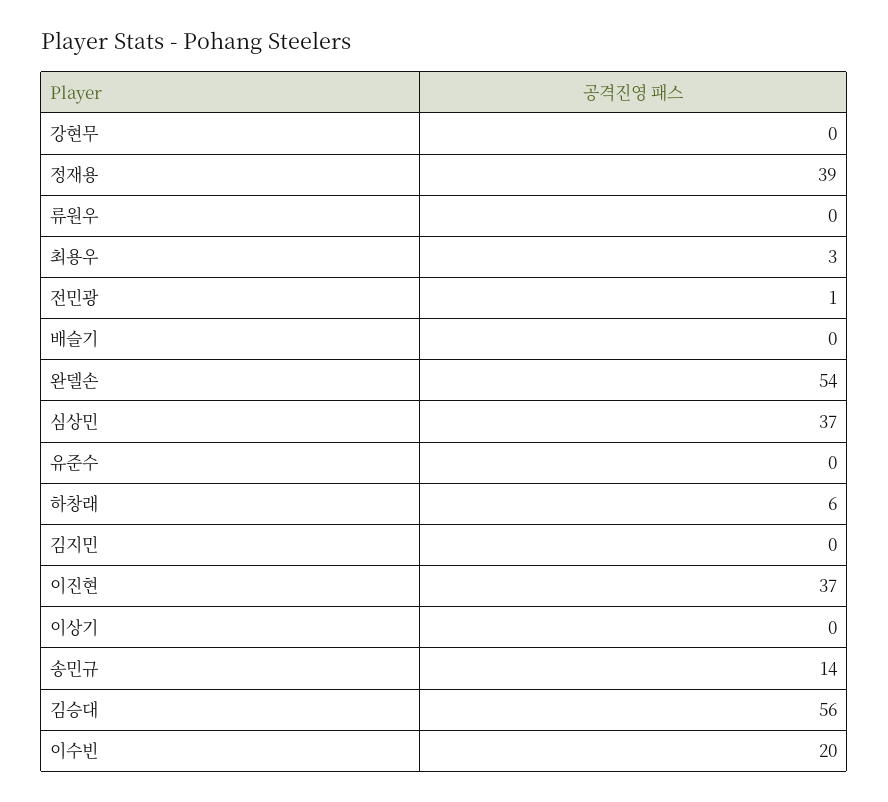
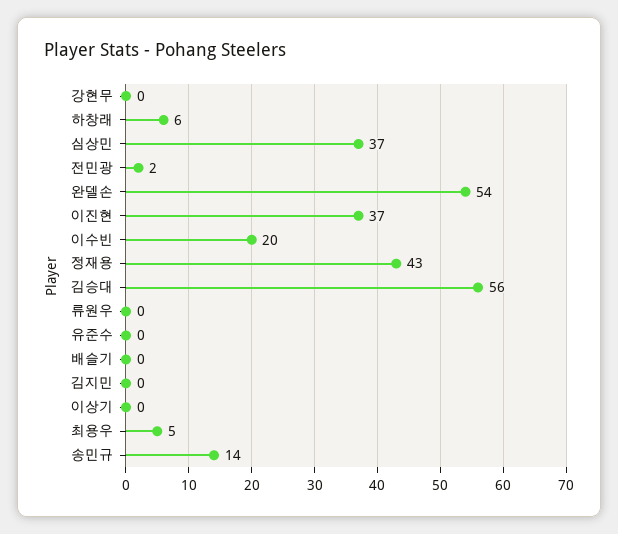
  {
    "강현무": 0,
-   "정재용": 39,
+   "정재용": 43,
    "류원우": 0,
-   "최용우": 3,
+   "최용우": 5,
-   "전민광": 1,
+   "전민광": 2,
    "배슬기": 0,
    "완델손": 54,
    "심상민": 37,
    "유준수": 0,
    "하창래": 6,
    "김지민": 0,
    "이진현": 37,
    "이상기": 0,
    "송민규": 14,
    "김승대": 56,
    "이수빈": 20
  }

